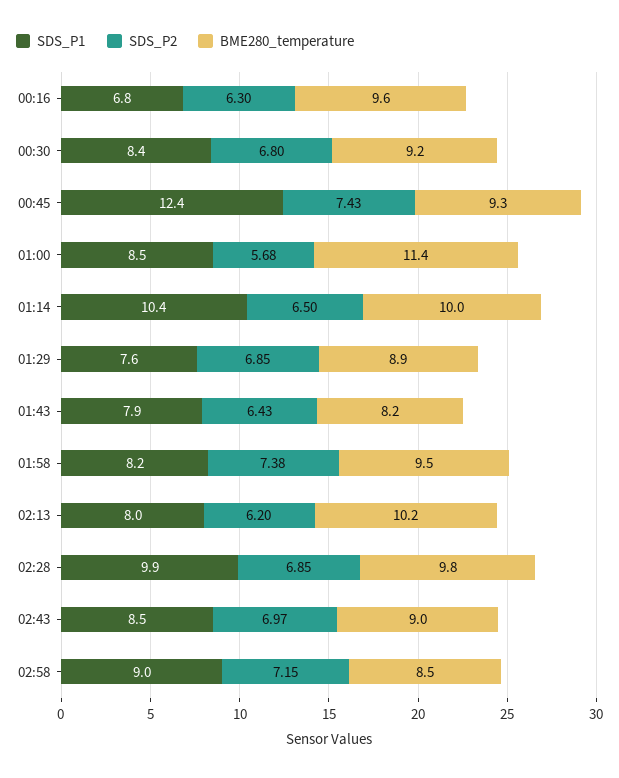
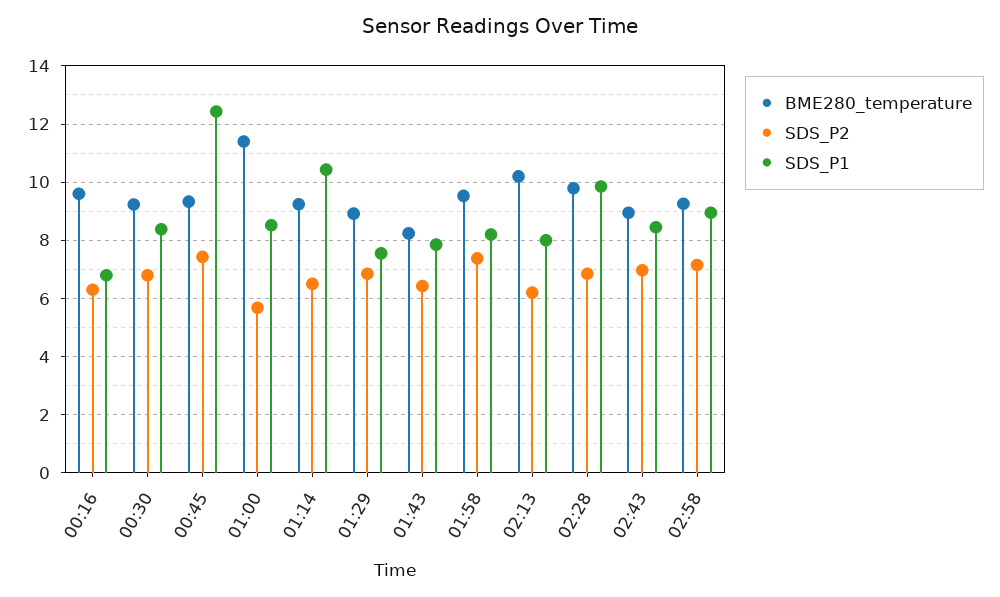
  {
    "SDS_P1": {
      "00:16": 6.8,
      "00:30": 8.4,
      "00:45": 12.4,
      "01:00": 8.5,
      "01:14": 10.4,
      "01:29": 7.6,
      "01:43": 7.9,
      "01:58": 8.2,
      "02:13": 8,
      "02:28": 9.9,
      "02:43": 8.5,
      "02:58": 9
    },
    "SDS_P2": {
      "00:16": 6.3,
      "00:30": 6.8,
      "00:45": 7.43,
      "01:00": 5.68,
      "01:14": 6.5,
      "01:29": 6.85,
      "01:43": 6.43,
      "01:58": 7.38,
      "02:13": 6.2,
      "02:28": 6.85,
      "02:43": 6.97,
      "02:58": 7.15
    },
    "BME280_temperature": {
      "00:16": 9.6,
      "00:30": 9.2,
      "00:45": 9.3,
      "01:00": 11.4,
-     "01:14": 10,
+     "01:14": 9.25,
      "01:29": 8.9,
      "01:43": 8.2,
      "01:58": 9.5,
      "02:13": 10.2,
      "02:28": 9.8,
      "02:43": 9,
-     "02:58": 8.5
+     "02:58": 9.25
    }
  }

